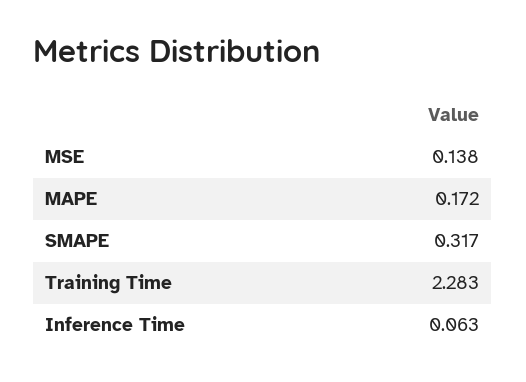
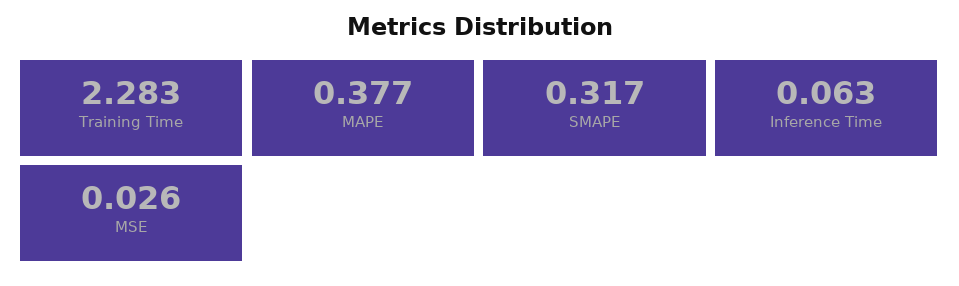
  {
-   "MSE": 0.138,
+   "MSE": 0.026,
-   "MAPE": 0.172,
+   "MAPE": 0.377,
    "SMAPE": 0.317,
    "Training Time": 2.283,
    "Inference Time": 0.063
  }

